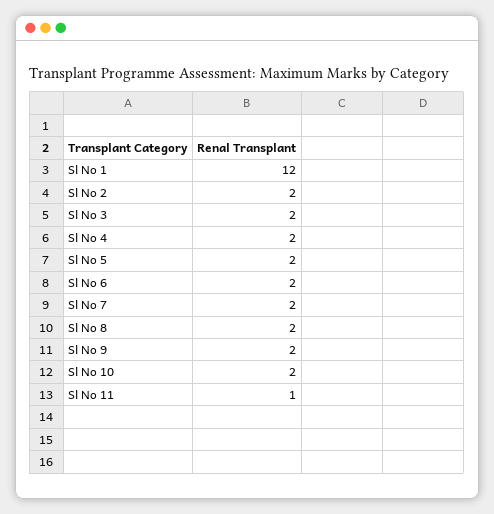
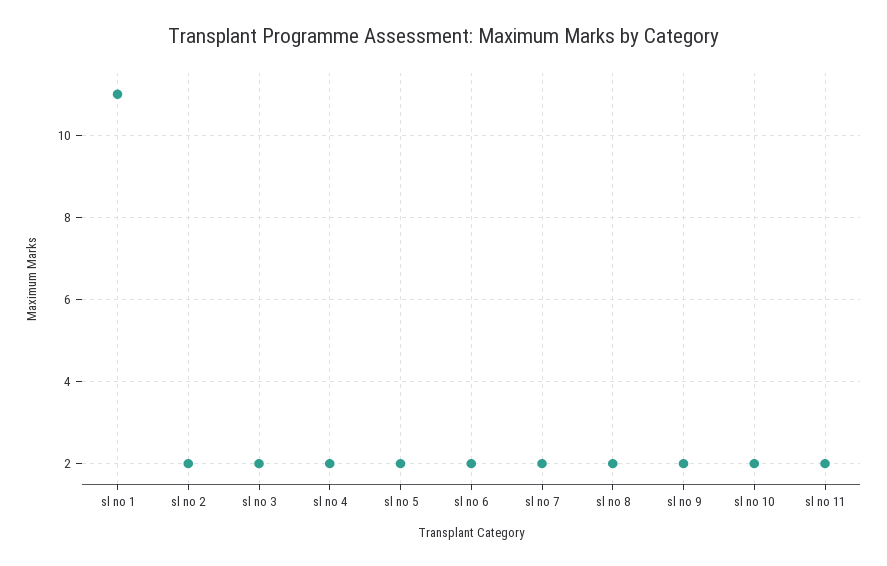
  {
-   "Sl No 1": 12,
+   "Sl No 1": 11,
    "Sl No 2": 2,
    "Sl No 3": 2,
    "Sl No 4": 2,
    "Sl No 5": 2,
    "Sl No 6": 2,
    "Sl No 7": 2,
    "Sl No 8": 2,
    "Sl No 9": 2,
    "Sl No 10": 2,
-   "Sl No 11": 1
+   "Sl No 11": 2
  }

